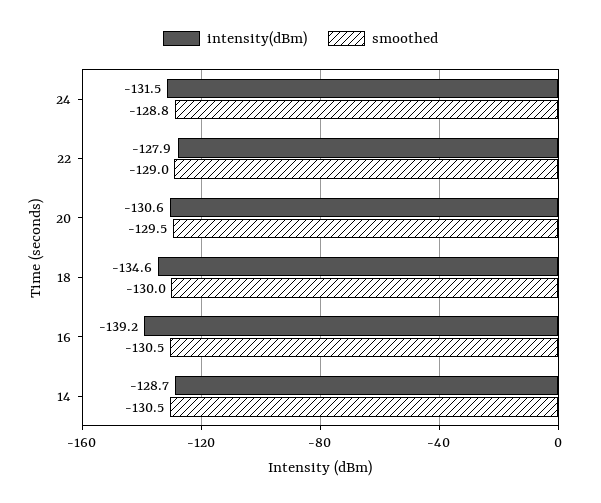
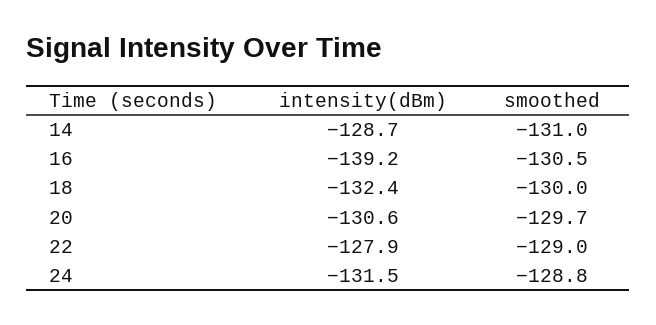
  {
    "intensity(dBm)": {
      "24": -131.5,
      "22": -127.9,
      "20": -130.6,
-     "18": -134.6,
+     "18": -132.4,
      "16": -139.2,
      "14": -128.7
    },
    "smoothed": {
      "24": -128.8,
      "22": -129,
-     "20": -129.5,
+     "20": -129.7,
      "18": -130,
      "16": -130.5,
-     "14": -130.5
+     "14": -131
    }
  }

